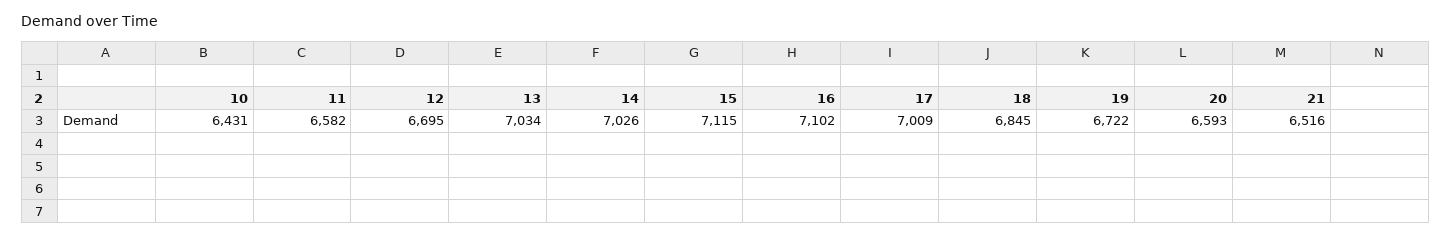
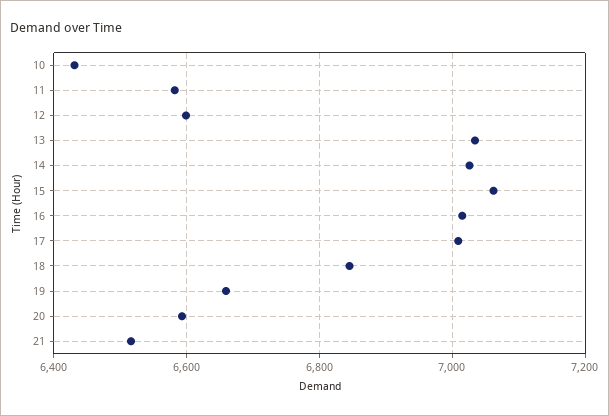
  {
    "10": 6431,
    "11": 6582,
-   "12": 6695,
+   "12": 6600,
    "13": 7034,
    "14": 7026,
-   "15": 7115,
+   "15": 7060,
-   "16": 7102,
+   "16": 7020,
    "17": 7009,
    "18": 6845,
-   "19": 6722,
+   "19": 6660,
    "20": 6593,
    "21": 6516
  }

